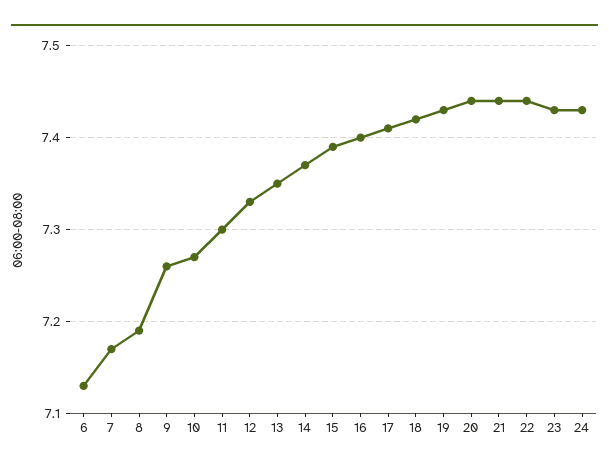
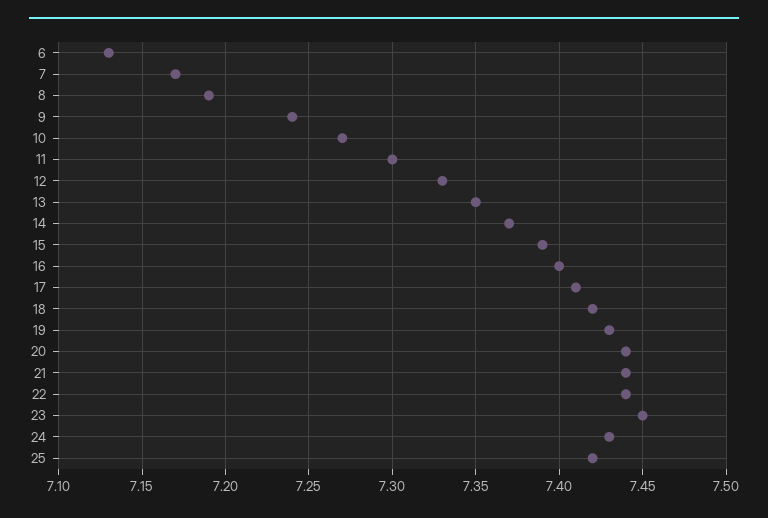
  {
    "6": 7.13,
    "7": 7.17,
    "8": 7.19,
-   "9": 7.26,
+   "9": 7.24,
    "10": 7.27,
    "11": 7.3,
    "12": 7.33,
    "13": 7.35,
    "14": 7.37,
    "15": 7.39,
    "16": 7.4,
    "17": 7.41,
    "18": 7.42,
    "19": 7.43,
    "20": 7.44,
    "21": 7.44,
    "22": 7.44,
-   "23": 7.43,
+   "23": 7.45,
-   "24": 7.43
+   "24": 7.43,
+   "25": 7.42
  }

